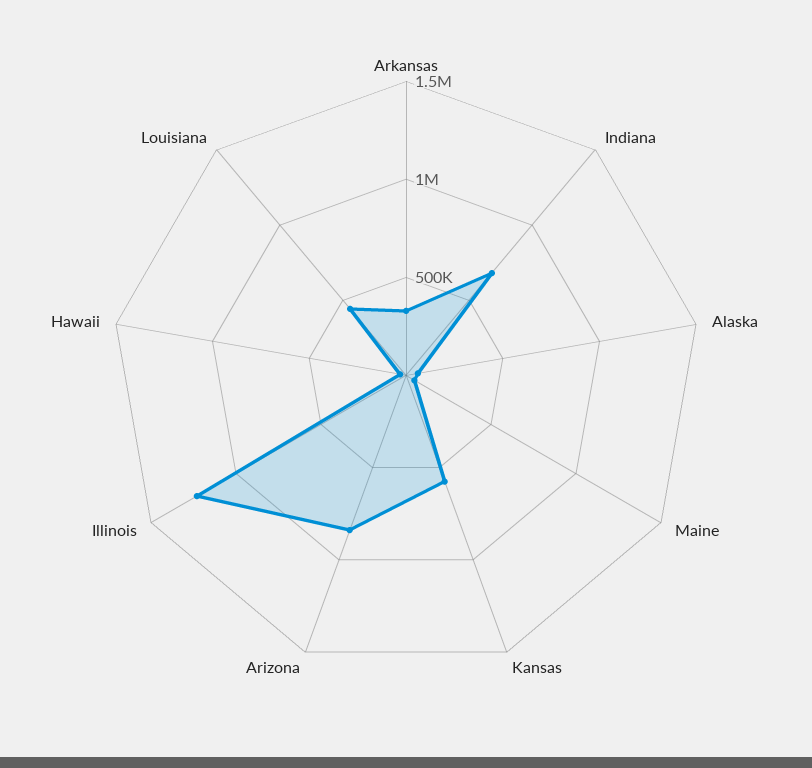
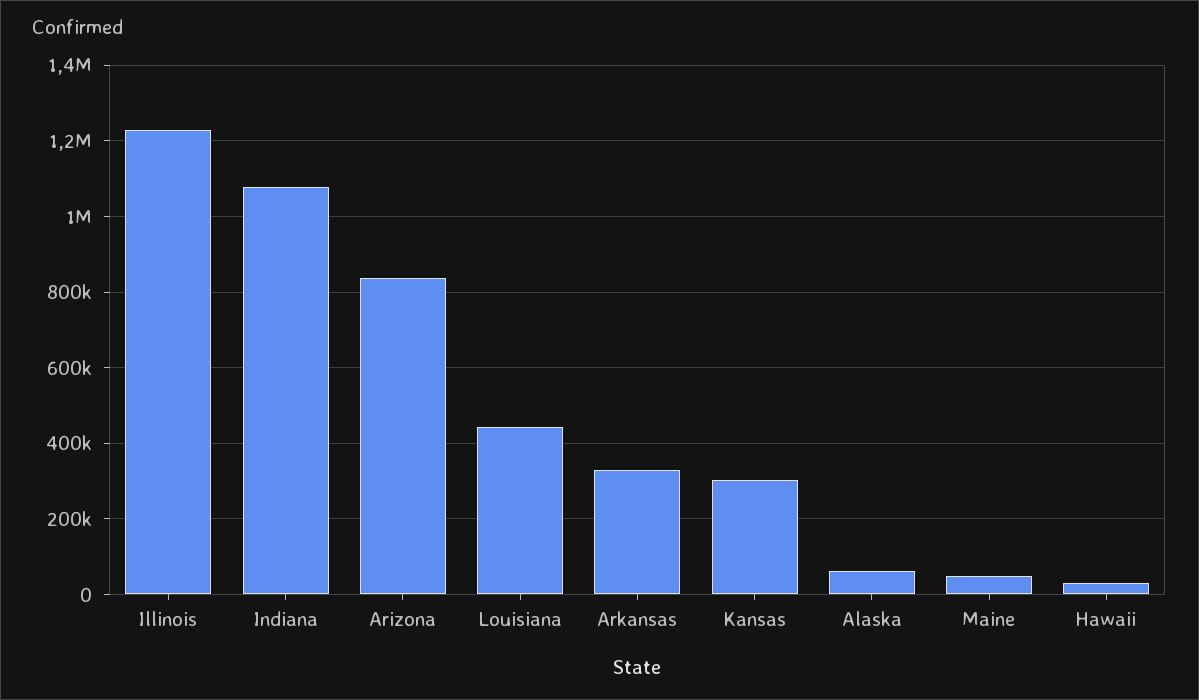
  {
    "Arkansas": 320000,
-   "Indiana": 700000,
+   "Indiana": 1080000,
    "Alaska": 60000,
    "Maine": 40000,
-   "Kansas": 600000,
+   "Kansas": 300000,
    "Arizona": 840000,
    "Illinois": 1220000,
    "Hawaii": 40000,
    "Louisiana": 440000
  }

